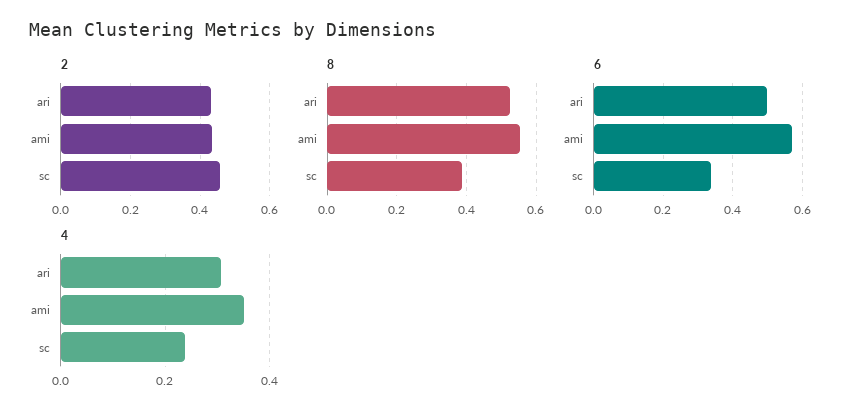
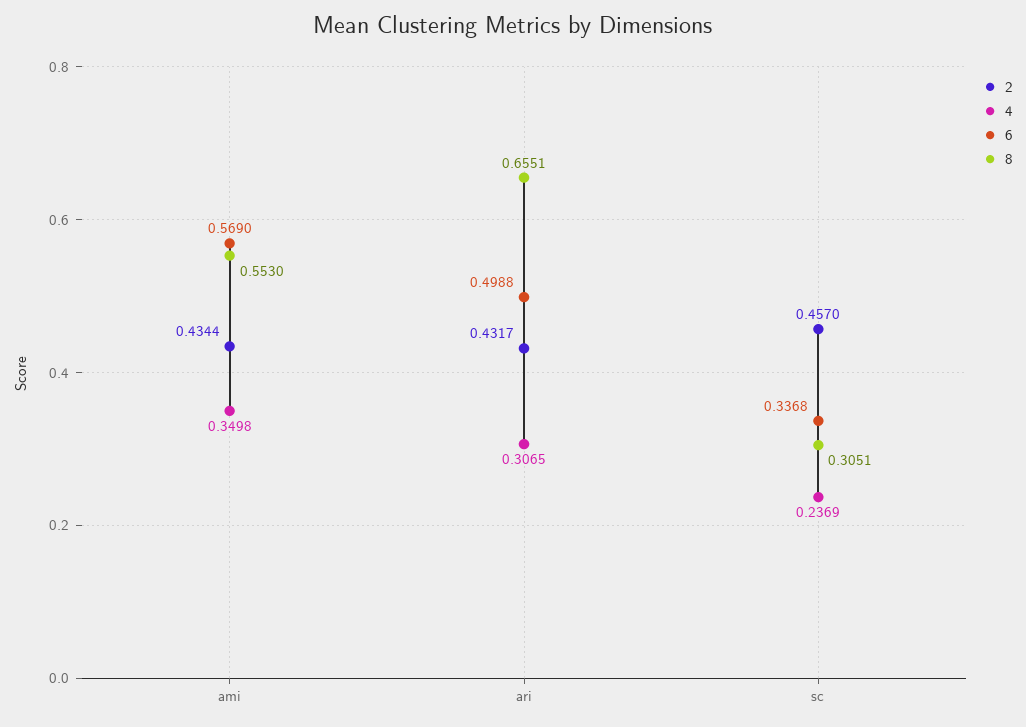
  {
    "2": {
      "ari": 0.4317,
      "ami": 0.4344,
      "sc": 0.457
    },
    "8": {
-     "ari": 0.52,
+     "ari": 0.6551,
      "ami": 0.553,
-     "sc": 0.38
+     "sc": 0.3051
    },
    "6": {
      "ari": 0.4988,
      "ami": 0.569,
      "sc": 0.3368
    },
    "4": {
      "ari": 0.3065,
      "ami": 0.3498,
      "sc": 0.2369
    }
  }

